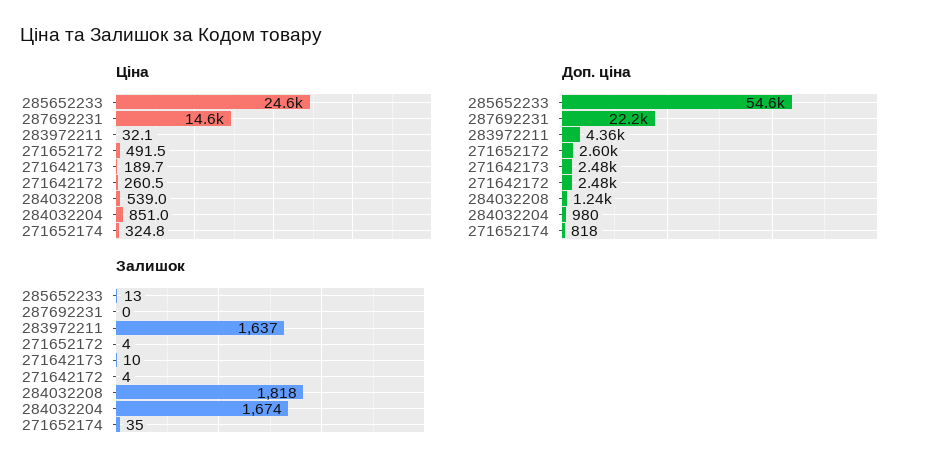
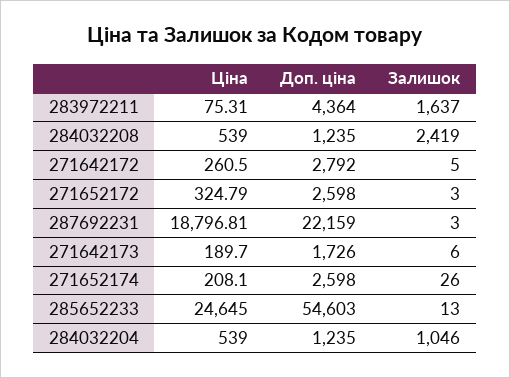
  {
    "Ціна": {
      "285652233": 24645,
-     "287692231": 14600,
+     "287692231": 18796.81,
-     "283972211": 32.1,
+     "283972211": 75.31,
-     "271652172": 491.5,
+     "271652172": 324.79,
      "271642173": 189.7,
      "271642172": 260.5,
      "284032208": 539,
-     "284032204": 851,
+     "284032204": 539,
-     "271652174": 324.8
+     "271652174": 208.1
    },
    "Доп. ціна": {
      "285652233": 54603,
      "287692231": 22159,
      "283972211": 4364,
      "271652172": 2598,
-     "271642173": 2480,
+     "271642173": 1726,
-     "271642172": 2480,
+     "271642172": 2792,
      "284032208": 1235,
-     "284032204": 980,
+     "284032204": 1235,
-     "271652174": 818
+     "271652174": 2598
    },
    "Залишок": {
      "285652233": 13,
-     "287692231": 0,
+     "287692231": 3,
      "283972211": 1637,
-     "271652172": 4,
+     "271652172": 3,
-     "271642173": 10,
+     "271642173": 6,
-     "271642172": 4,
+     "271642172": 5,
-     "284032208": 1818,
+     "284032208": 2419,
-     "284032204": 1674,
+     "284032204": 1046,
-     "271652174": 35
+     "271652174": 26
    }
  }

